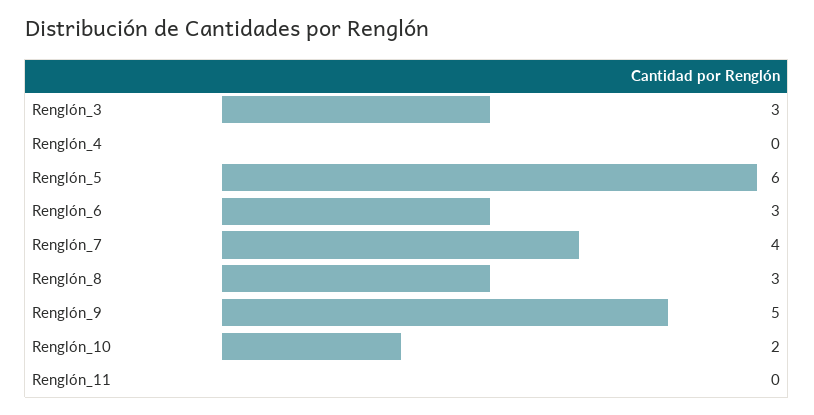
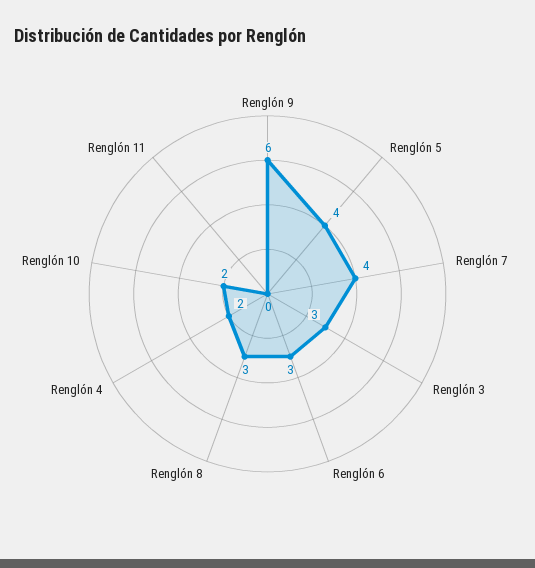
  {
    "Renglón_3": 3,
-   "Renglón_4": 0,
+   "Renglón_4": 2,
-   "Renglón_5": 6,
+   "Renglón_5": 4,
    "Renglón_6": 3,
    "Renglón_7": 4,
    "Renglón_8": 3,
-   "Renglón_9": 5,
+   "Renglón_9": 6,
    "Renglón_10": 2,
    "Renglón_11": 0
  }

